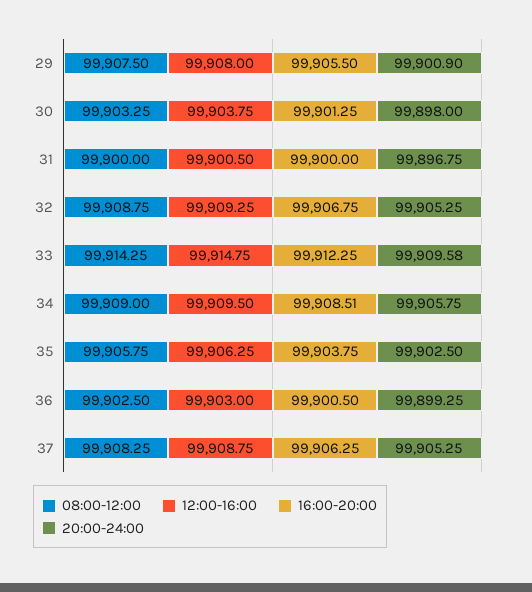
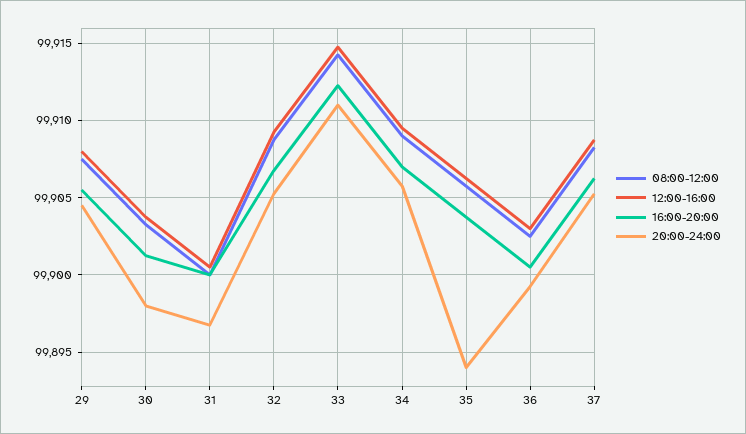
  {
    "08:00-12:00": {
      "29": 99907.5,
      "30": 99903.25,
      "31": 99900,
      "32": 99908.75,
      "33": 99914.25,
      "34": 99909,
      "35": 99905.75,
      "36": 99902.5,
      "37": 99908.25
    },
    "12:00-16:00": {
      "29": 99908,
      "30": 99903.75,
      "31": 99900.5,
      "32": 99909.25,
      "33": 99914.75,
      "34": 99909.5,
      "35": 99906.25,
      "36": 99903,
      "37": 99908.75
    },
    "16:00-20:00": {
      "29": 99905.5,
      "30": 99901.25,
      "31": 99900,
      "32": 99906.75,
      "33": 99912.25,
-     "34": 99908.51,
+     "34": 99907,
      "35": 99903.75,
      "36": 99900.5,
      "37": 99906.25
    },
    "20:00-24:00": {
-     "29": 99900.9,
+     "29": 99904.5,
      "30": 99898,
      "31": 99896.75,
      "32": 99905.25,
-     "33": 99909.58,
+     "33": 99911,
      "34": 99905.75,
-     "35": 99902.5,
+     "35": 99894,
      "36": 99899.25,
      "37": 99905.25
    }
  }

